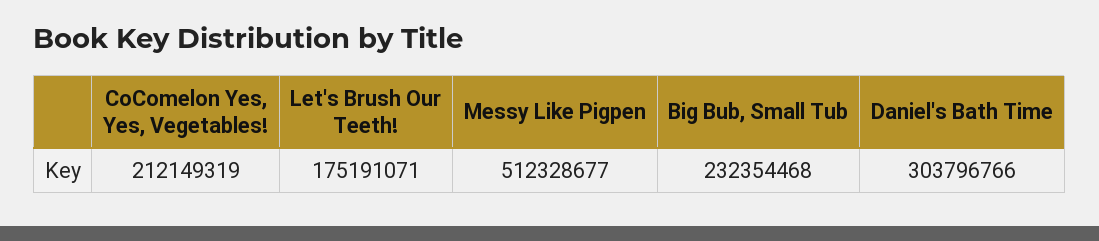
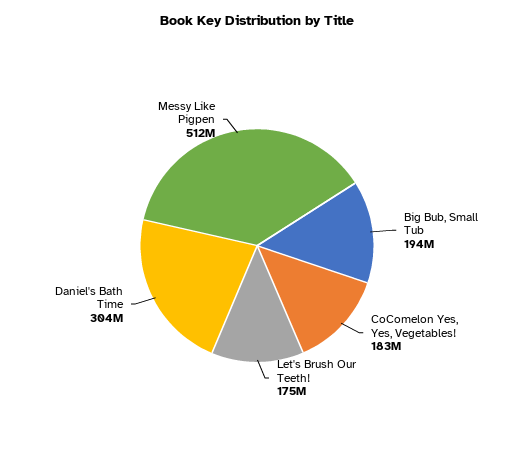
  {
-   "CoComelon Yes, Yes, Vegetables!": 212149319,
+   "CoComelon Yes, Yes, Vegetables!": 183000000,
    "Let's Brush Our Teeth!": 175191071,
    "Messy Like Pigpen": 512328677,
-   "Big Bub, Small Tub": 232354468,
+   "Big Bub, Small Tub": 194000000,
    "Daniel's Bath Time": 303796766
  }

